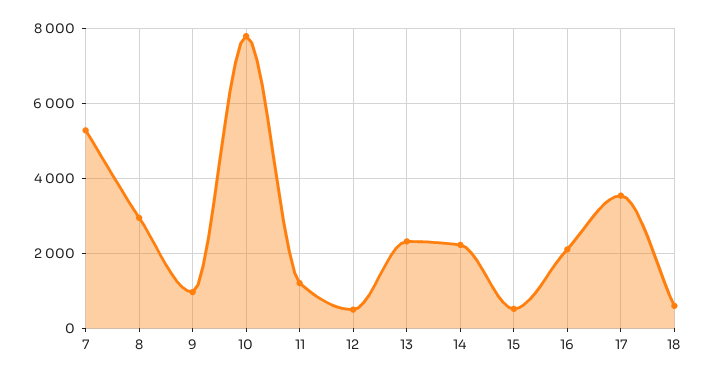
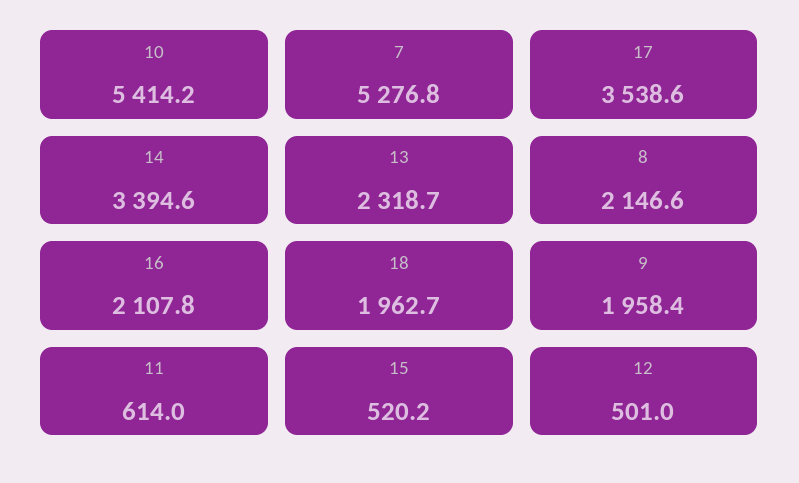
  {
    "7": 5276.8,
-   "8": 3000,
+   "8": 2146.6,
-   "9": 1000,
+   "9": 1958.4,
-   "10": 7800,
+   "10": 5414.2,
-   "11": 1200,
+   "11": 614,
    "12": 501,
    "13": 2318.7,
-   "14": 2200,
+   "14": 3394.6,
    "15": 520.2,
    "16": 2107.8,
    "17": 3538.6,
-   "18": 600
+   "18": 1962.7
  }

